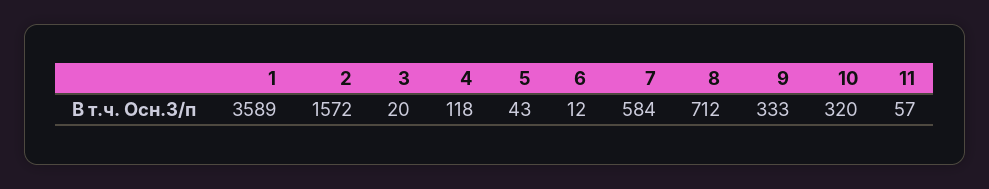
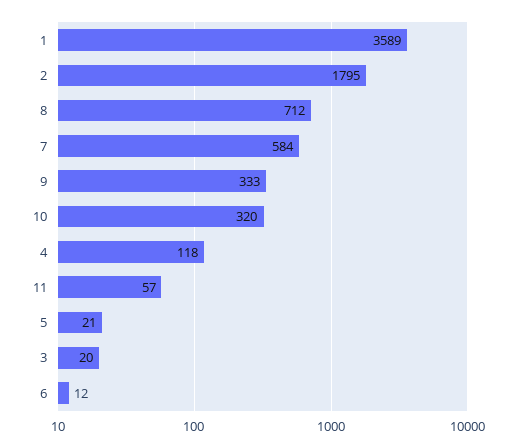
  {
    "1": 3589,
-   "2": 1572,
+   "2": 1795,
    "3": 20,
    "4": 118,
-   "5": 43,
+   "5": 21,
    "6": 12,
    "7": 584,
    "8": 712,
    "9": 333,
    "10": 320,
    "11": 57
  }

